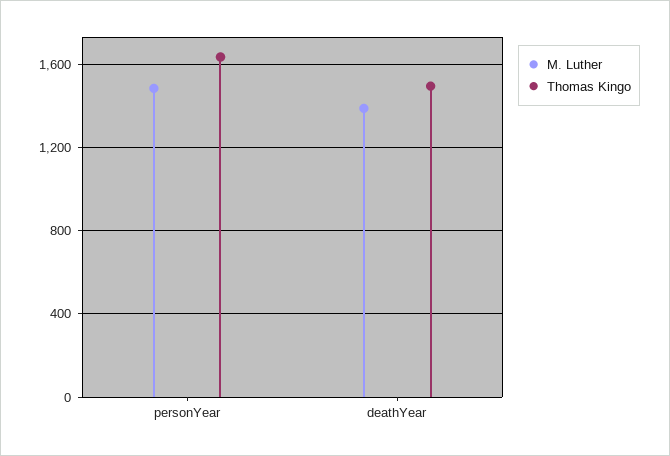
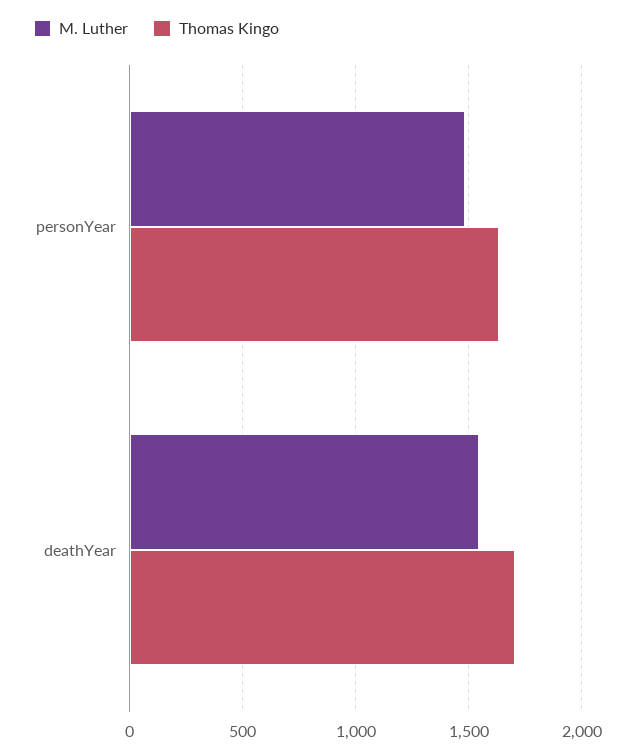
  {
    "M. Luther": {
      "personYear": 1500,
-     "deathYear": 1400
+     "deathYear": 1550
    },
    "Thomas Kingo": {
      "personYear": 1650,
-     "deathYear": 1500
+     "deathYear": 1700
    }
  }

